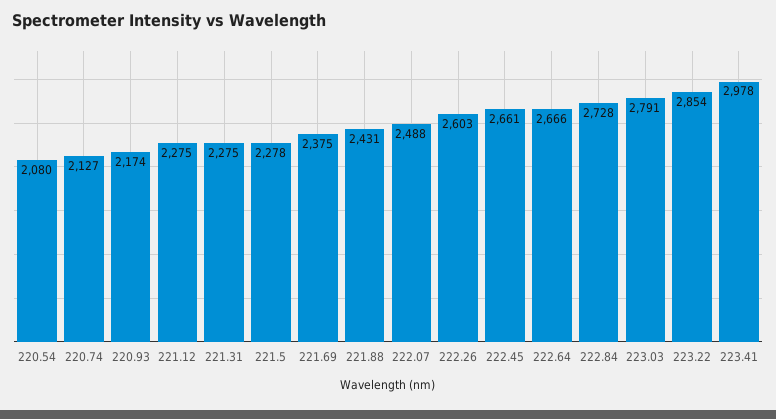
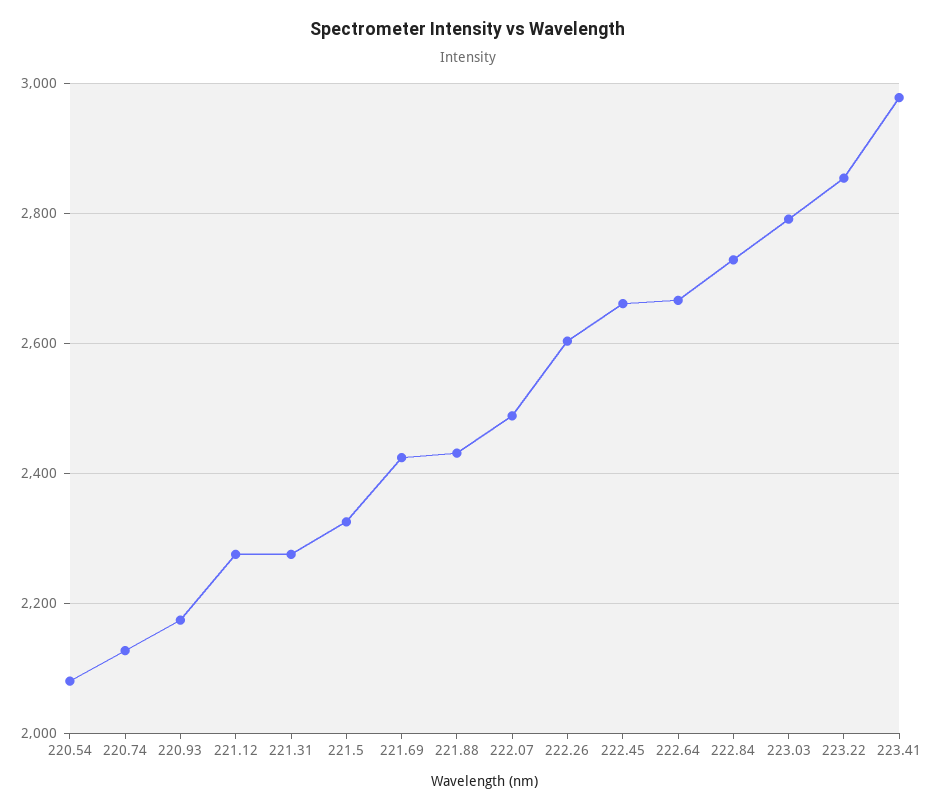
  {
    "220.54": 2080,
    "220.74": 2127,
    "220.93": 2174,
    "221.12": 2275,
    "221.31": 2275,
-   "221.5": 2278,
+   "221.5": 2320,
-   "221.69": 2375,
+   "221.69": 2420,
    "221.88": 2431,
    "222.07": 2488,
    "222.26": 2603,
    "222.45": 2661,
    "222.64": 2666,
    "222.84": 2728,
    "223.03": 2791,
    "223.22": 2854,
    "223.41": 2978
  }

